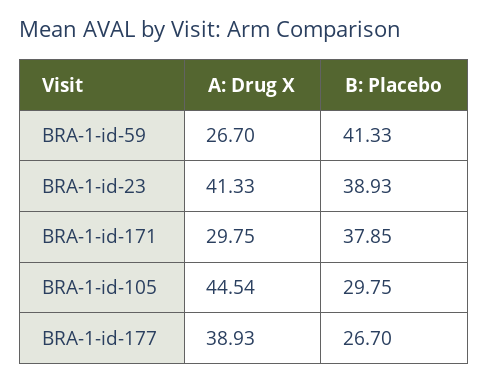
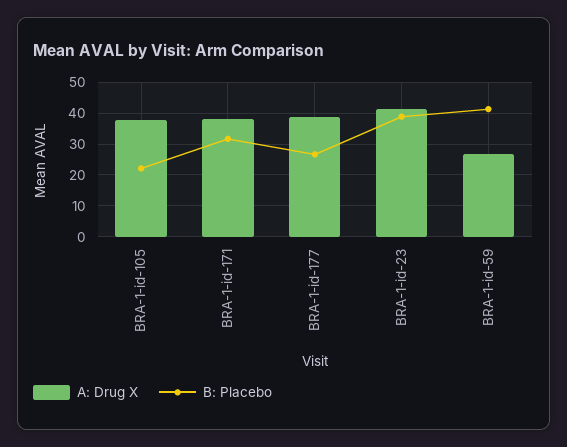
  {
    "A: Drug X": {
      "BRA-1-id-59": 26.7,
      "BRA-1-id-23": 41.33,
-     "BRA-1-id-171": 29.75,
+     "BRA-1-id-171": 38,
-     "BRA-1-id-105": 44.54,
+     "BRA-1-id-105": 38,
      "BRA-1-id-177": 38.93
    },
    "B: Placebo": {
      "BRA-1-id-59": 41.33,
      "BRA-1-id-23": 38.93,
-     "BRA-1-id-171": 37.85,
+     "BRA-1-id-171": 32,
-     "BRA-1-id-105": 29.75,
+     "BRA-1-id-105": 22,
      "BRA-1-id-177": 26.7
    }
  }

